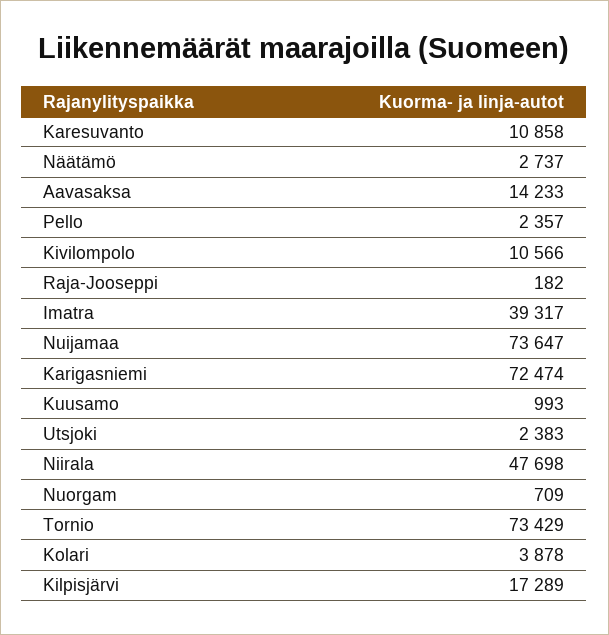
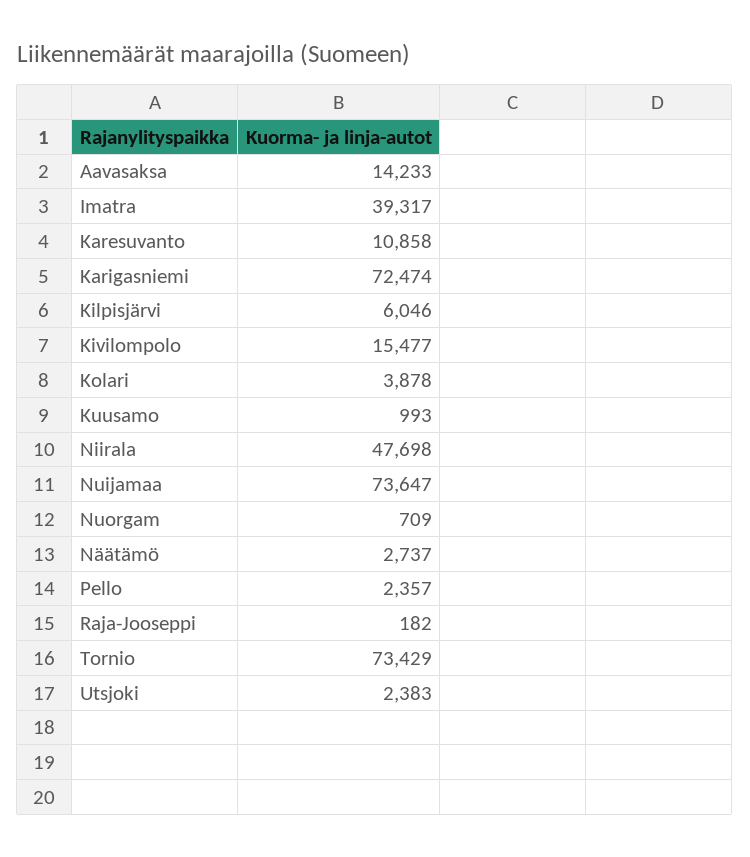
  {
    "Karesuvanto": 10858,
    "Näätämö": 2737,
    "Aavasaksa": 14233,
    "Pello": 2357,
-   "Kivilompolo": 10566,
+   "Kivilompolo": 15477,
    "Raja-Jooseppi": 182,
    "Imatra": 39317,
    "Nuijamaa": 73647,
    "Karigasniemi": 72474,
    "Kuusamo": 993,
    "Utsjoki": 2383,
    "Niirala": 47698,
    "Nuorgam": 709,
    "Tornio": 73429,
    "Kolari": 3878,
-   "Kilpisjärvi": 17289
+   "Kilpisjärvi": 6046
  }

